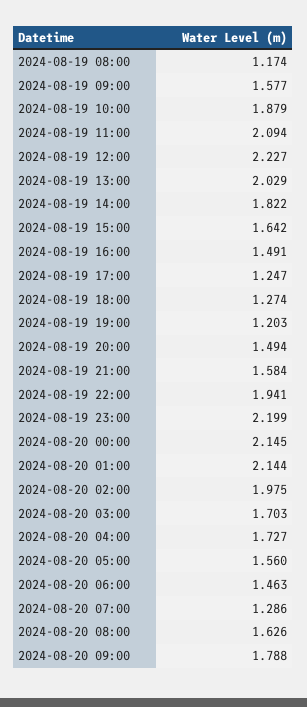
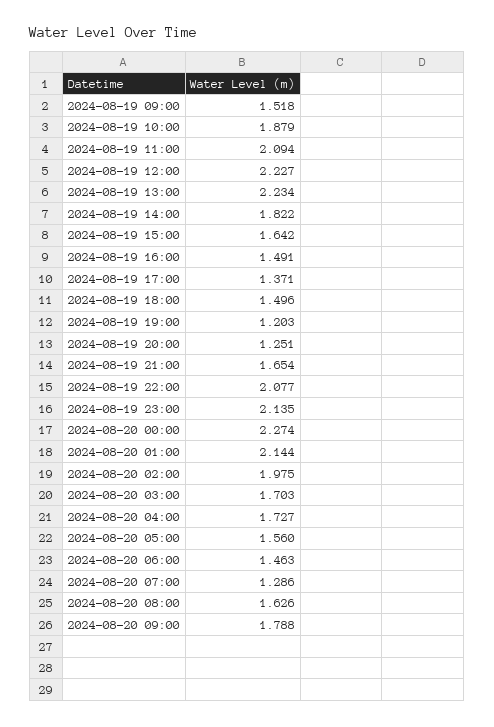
  {
-   "2024-08-19 08:00": 1.174,
-   "2024-08-19 09:00": 1.577,
+   "2024-08-19 09:00": 1.518,
    "2024-08-19 10:00": 1.879,
    "2024-08-19 11:00": 2.094,
    "2024-08-19 12:00": 2.227,
-   "2024-08-19 13:00": 2.029,
+   "2024-08-19 13:00": 2.234,
    "2024-08-19 14:00": 1.822,
    "2024-08-19 15:00": 1.642,
    "2024-08-19 16:00": 1.491,
-   "2024-08-19 17:00": 1.247,
+   "2024-08-19 17:00": 1.371,
-   "2024-08-19 18:00": 1.274,
+   "2024-08-19 18:00": 1.496,
    "2024-08-19 19:00": 1.203,
-   "2024-08-19 20:00": 1.494,
+   "2024-08-19 20:00": 1.251,
-   "2024-08-19 21:00": 1.584,
+   "2024-08-19 21:00": 1.654,
-   "2024-08-19 22:00": 1.941,
+   "2024-08-19 22:00": 2.077,
-   "2024-08-19 23:00": 2.199,
+   "2024-08-19 23:00": 2.135,
-   "2024-08-20 00:00": 2.145,
+   "2024-08-20 00:00": 2.274,
    "2024-08-20 01:00": 2.144,
    "2024-08-20 02:00": 1.975,
    "2024-08-20 03:00": 1.703,
    "2024-08-20 04:00": 1.727,
    "2024-08-20 05:00": 1.56,
    "2024-08-20 06:00": 1.463,
    "2024-08-20 07:00": 1.286,
    "2024-08-20 08:00": 1.626,
    "2024-08-20 09:00": 1.788
  }

